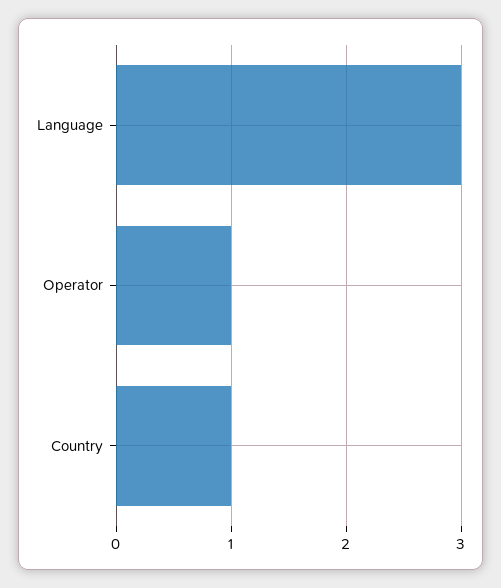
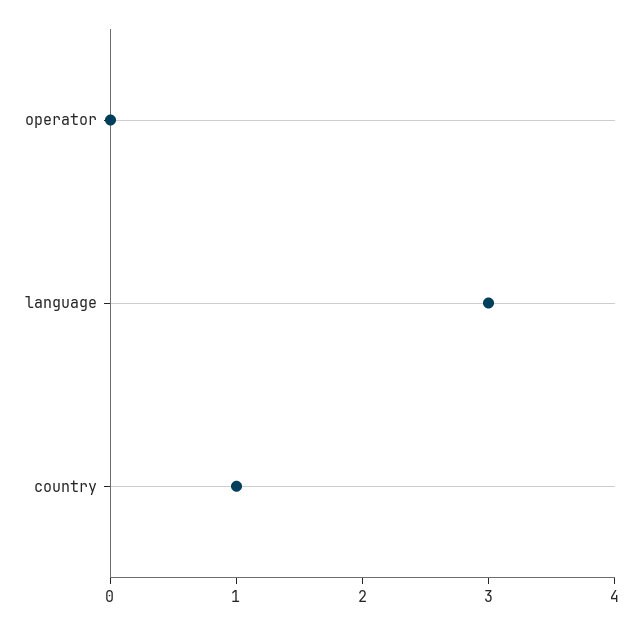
  {
    "Language": 3,
-   "Operator": 1,
+   "Operator": 0,
    "Country": 1
  }

